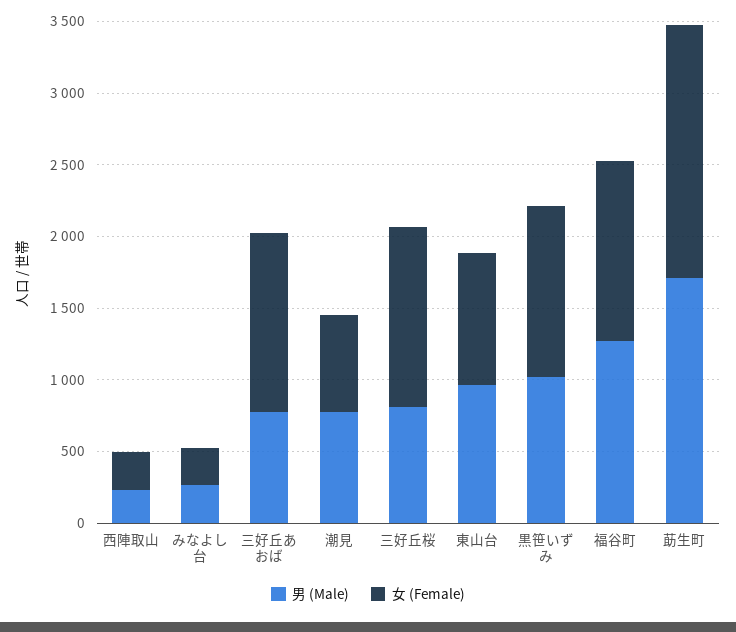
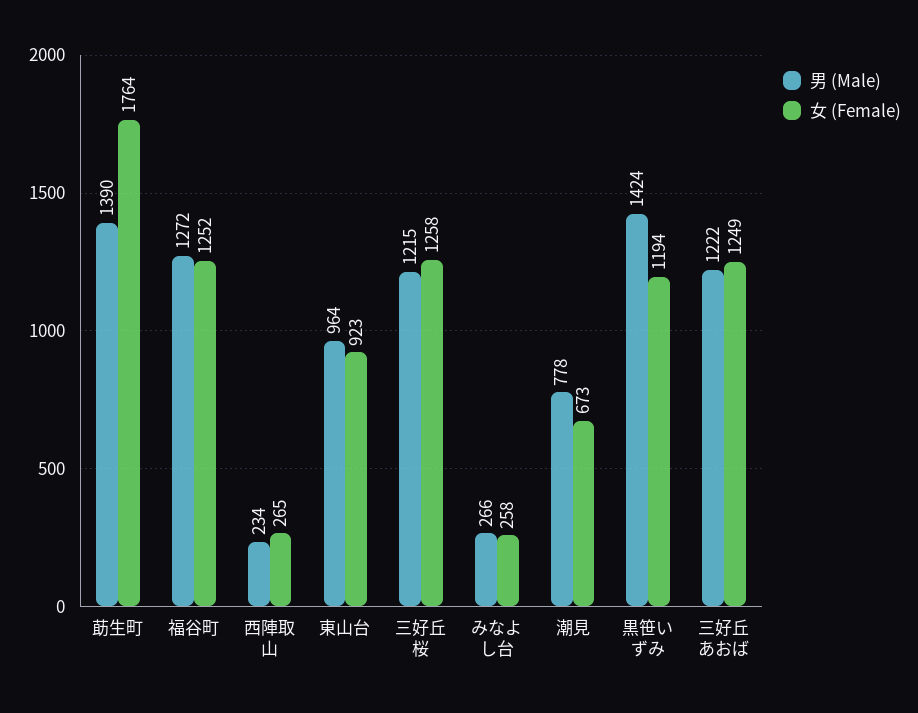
  {
    "男 (Male)": {
      "西陣取山": 234,
      "みなよし台": 266,
-     "三好丘あおば": 800,
+     "三好丘あおば": 1222,
      "潮見": 778,
-     "三好丘桜": 800,
+     "三好丘桜": 1215,
      "東山台": 964,
-     "黒笹いずみ": 1000,
+     "黒笹いずみ": 1424,
      "福谷町": 1272,
-     "莇生町": 1700
+     "莇生町": 1390
    },
    "女 (Female)": {
      "西陣取山": 265,
      "みなよし台": 258,
      "三好丘あおば": 1249,
      "潮見": 673,
      "三好丘桜": 1258,
      "東山台": 923,
      "黒笹いずみ": 1194,
      "福谷町": 1252,
      "莇生町": 1764
    }
  }

